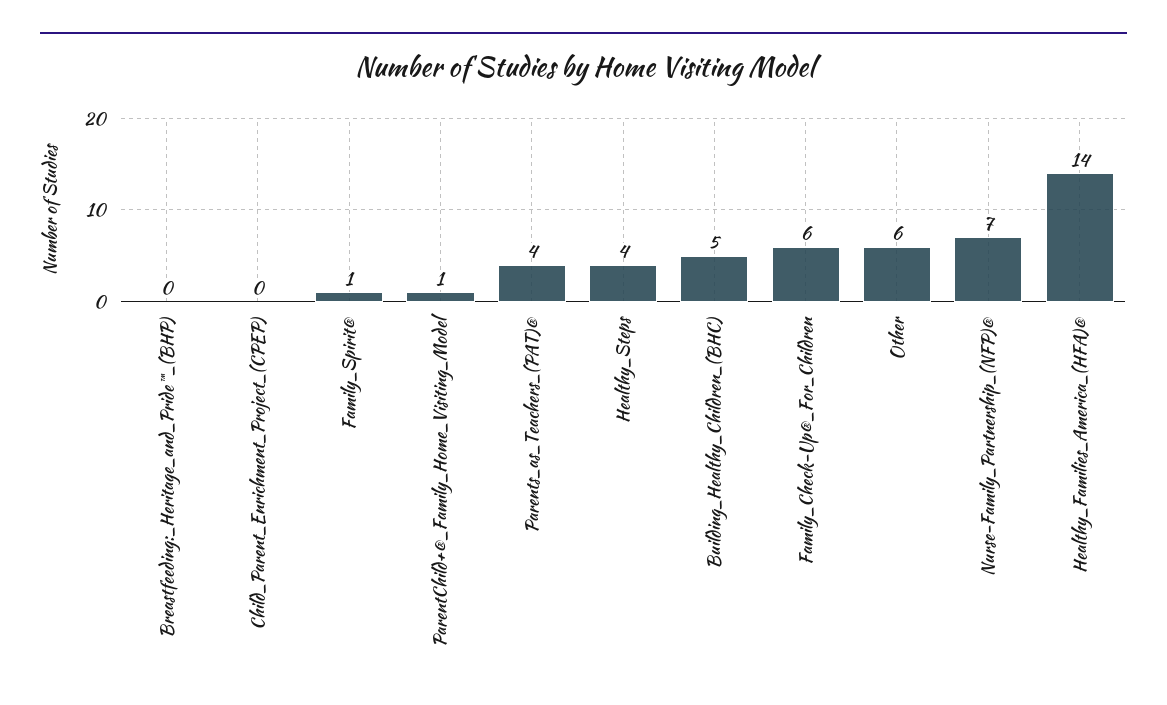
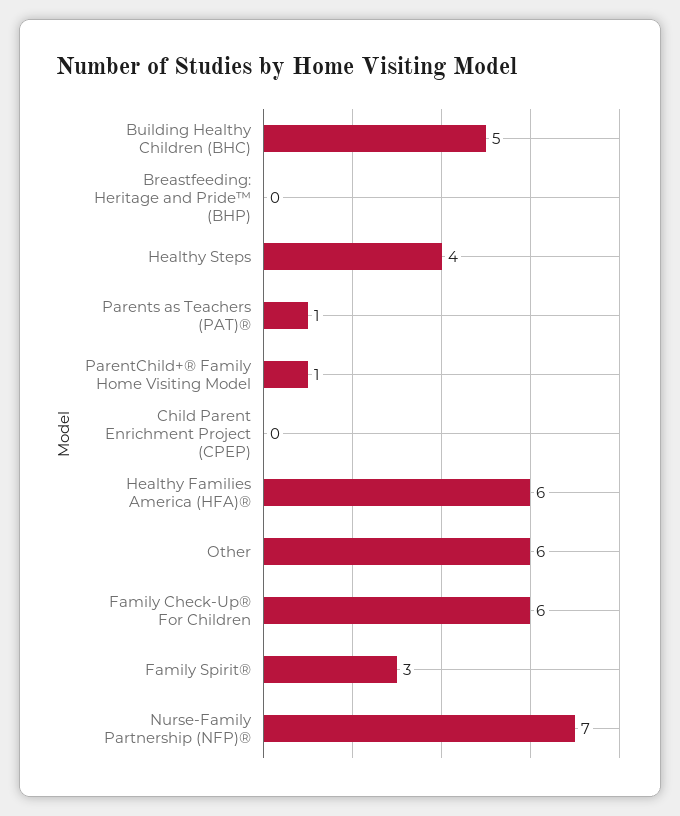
  {
    "Breastfeeding:_Heritage_and_Pride™_(BHP)": 0,
    "Child_Parent_Enrichment_Project_(CPEP)": 0,
-   "Family_Spirit®": 1,
+   "Family_Spirit®": 3,
    "ParentChild+®_Family_Home_Visiting_Model": 1,
-   "Parents_as_Teachers_(PAT)®": 4,
+   "Parents_as_Teachers_(PAT)®": 1,
    "Healthy_Steps": 4,
    "Building_Healthy_Children_(BHC)": 5,
    "Family_Check-Up®_For_Children": 6,
    "Other": 6,
    "Nurse-Family_Partnership_(NFP)®": 7,
-   "Healthy_Families_America_(HFA)®": 14
+   "Healthy_Families_America_(HFA)®": 6
  }

